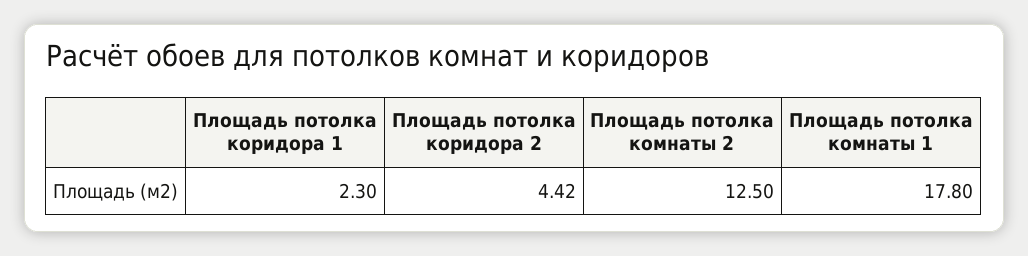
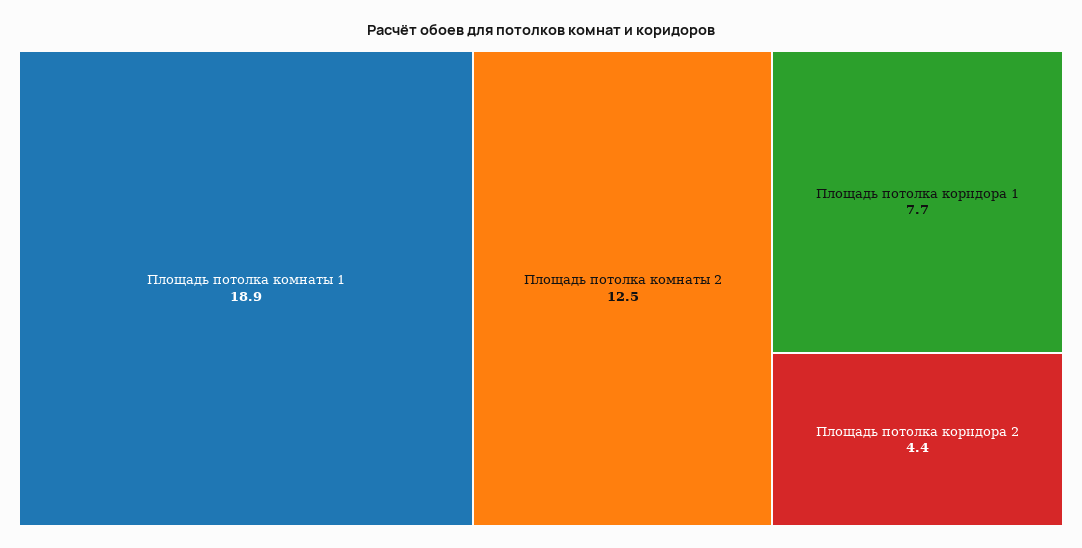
  {
-   "Площадь потолка коридора 1": 2.3,
+   "Площадь потолка коридора 1": 7.7,
    "Площадь потолка коридора 2": 4.42,
    "Площадь потолка комнаты 2": 12.5,
-   "Площадь потолка комнаты 1": 17.8
+   "Площадь потолка комнаты 1": 18.9
  }

